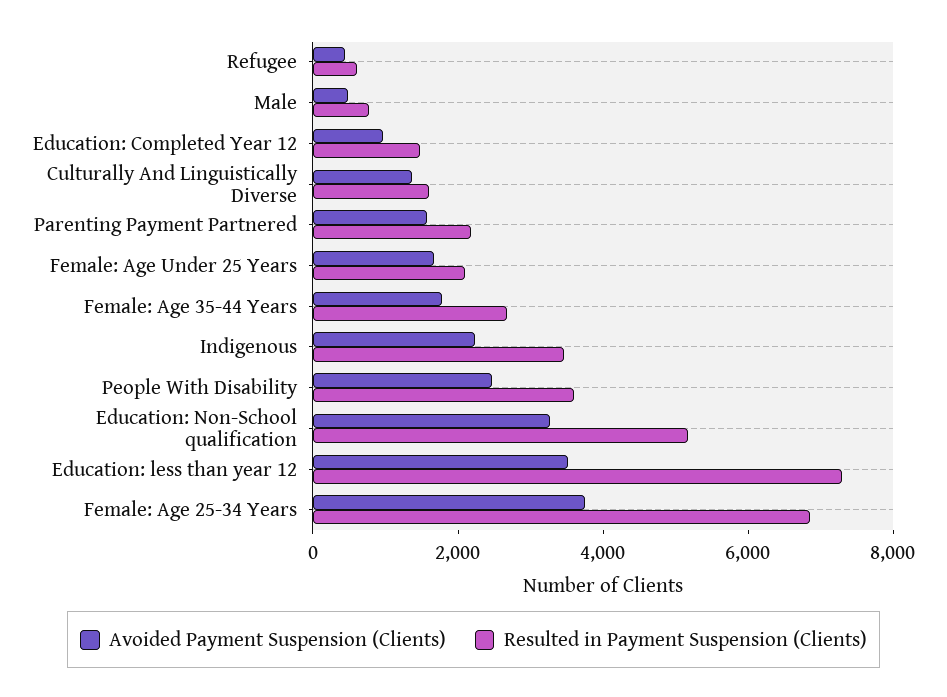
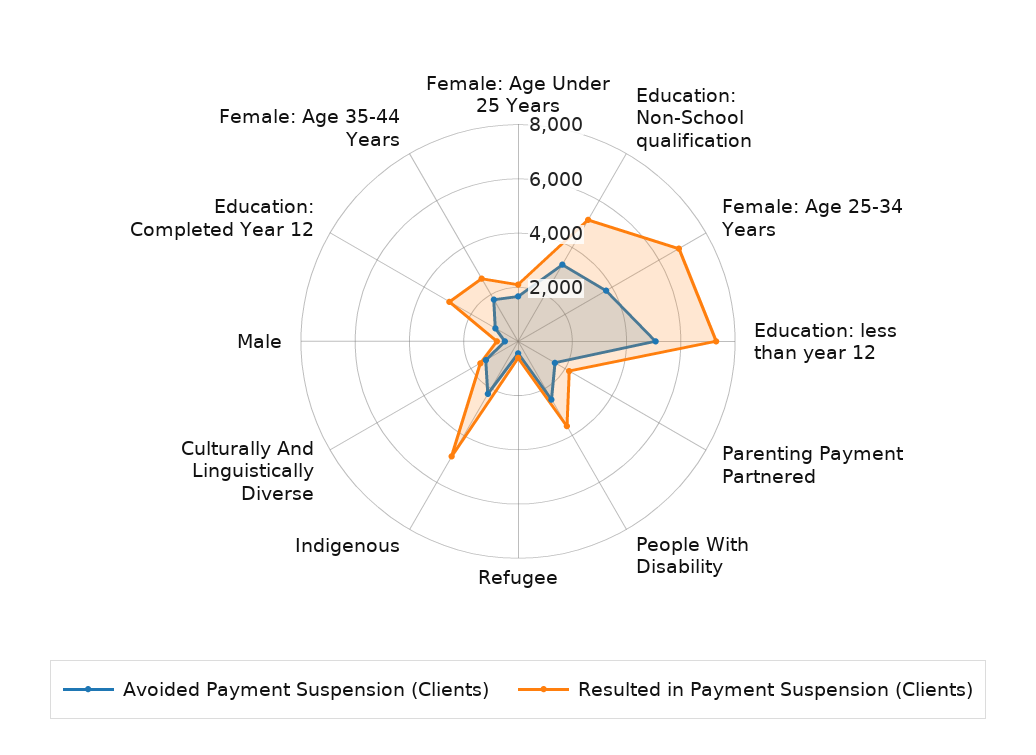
  {
    "Avoided Payment Suspension (Clients)": {
      "Refugee": 500,
      "Male": 500,
      "Education: Completed Year 12": 1000,
      "Culturally And Linguistically Diverse": 1500,
      "Parenting Payment Partnered": 1500,
      "Female: Age Under 25 Years": 1500,
      "Female: Age 35-44 Years": 2000,
      "Indigenous": 2000,
      "People With Disability": 2500,
      "Education: Non-School qualification": 3500,
-     "Education: less than year 12": 3500,
+     "Education: less than year 12": 5000,
      "Female: Age 25-34 Years": 4000
    },
    "Resulted in Payment Suspension (Clients)": {
      "Refugee": 500,
      "Male": 1000,
-     "Education: Completed Year 12": 1500,
+     "Education: Completed Year 12": 3000,
      "Culturally And Linguistically Diverse": 1500,
      "Parenting Payment Partnered": 2000,
      "Female: Age Under 25 Years": 2000,
      "Female: Age 35-44 Years": 2500,
-     "Indigenous": 3500,
+     "Indigenous": 5000,
      "People With Disability": 3500,
      "Education: Non-School qualification": 5000,
      "Education: less than year 12": 7500,
      "Female: Age 25-34 Years": 7000
    }
  }

